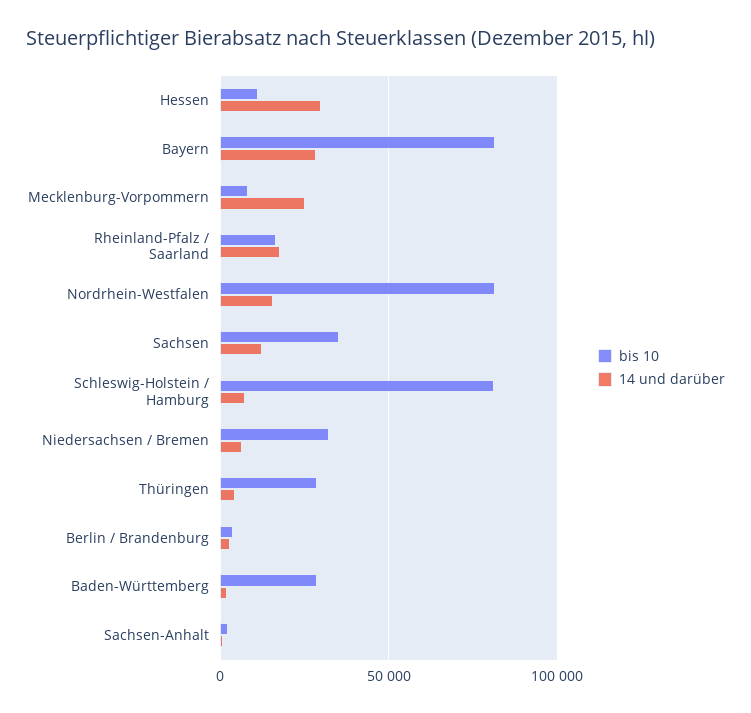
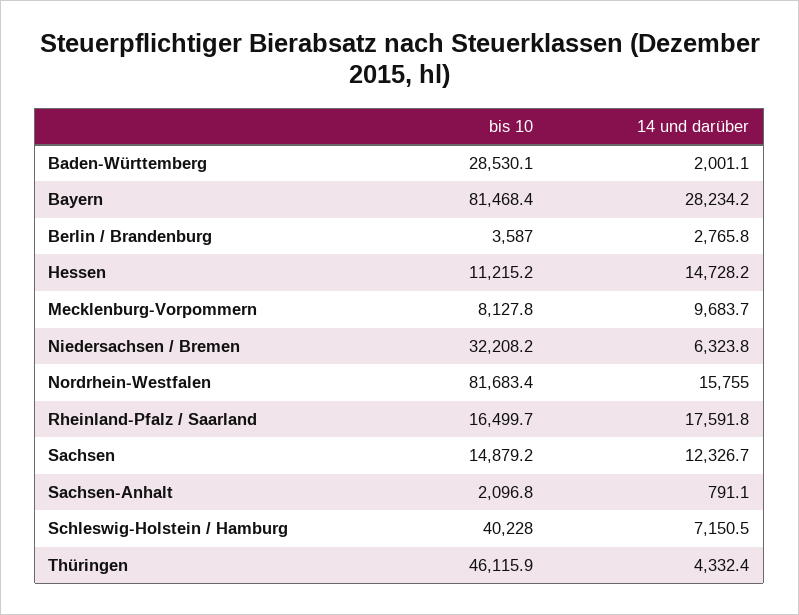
  {
    "bis 10": {
      "Hessen": 11215.2,
      "Bayern": 81468.4,
      "Mecklenburg-Vorpommern": 8127.8,
      "Rheinland-Pfalz / Saarland": 16499.7,
      "Nordrhein-Westfalen": 81683.4,
-     "Sachsen": 35000,
+     "Sachsen": 14879.2,
-     "Schleswig-Holstein / Hamburg": 80000,
+     "Schleswig-Holstein / Hamburg": 40228,
      "Niedersachsen / Bremen": 32208.2,
-     "Thüringen": 30000,
+     "Thüringen": 46115.9,
      "Berlin / Brandenburg": 3587,
      "Baden-Württemberg": 28530.1,
      "Sachsen-Anhalt": 2096.8
    },
    "14 und darüber": {
-     "Hessen": 30000,
+     "Hessen": 14728.2,
      "Bayern": 28234.2,
-     "Mecklenburg-Vorpommern": 25000,
+     "Mecklenburg-Vorpommern": 9683.7,
      "Rheinland-Pfalz / Saarland": 17591.8,
      "Nordrhein-Westfalen": 15755,
      "Sachsen": 12326.7,
      "Schleswig-Holstein / Hamburg": 7150.5,
      "Niedersachsen / Bremen": 6323.8,
      "Thüringen": 4332.4,
      "Berlin / Brandenburg": 2765.8,
      "Baden-Württemberg": 2001.1,
      "Sachsen-Anhalt": 791.1
    }
  }

